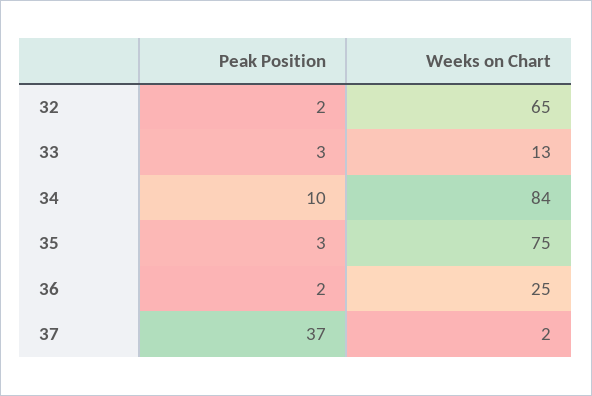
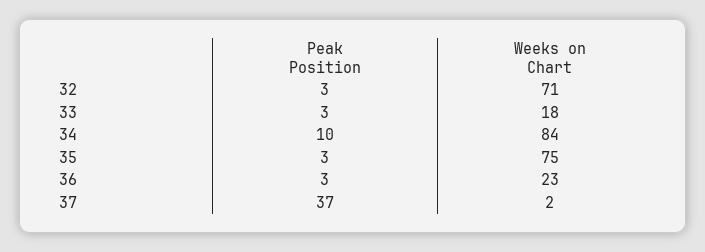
  {
    "Peak Position": {
-     "32": 2,
+     "32": 3,
      "33": 3,
      "34": 10,
      "35": 3,
-     "36": 2,
+     "36": 3,
      "37": 37
    },
    "Weeks on Chart": {
-     "32": 65,
+     "32": 71,
-     "33": 13,
+     "33": 18,
      "34": 84,
      "35": 75,
-     "36": 25,
+     "36": 23,
      "37": 2
    }
  }

